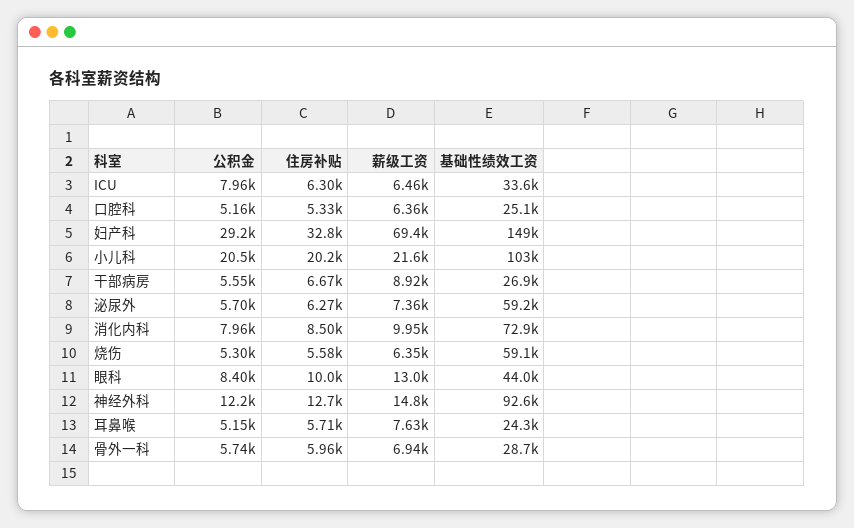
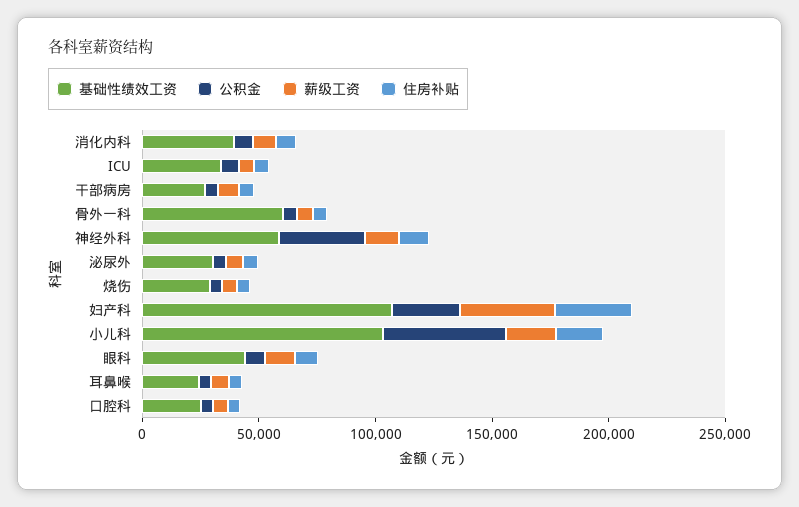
  {
    "公积金": {
      "ICU": 7960,
      "口腔科": 5160,
      "妇产科": 29200,
-     "小儿科": 20500,
+     "小儿科": 50000,
      "干部病房": 5550,
      "泌尿外": 5700,
      "消化内科": 7960,
      "烧伤": 5300,
      "眼科": 8400,
-     "神经外科": 12200,
+     "神经外科": 40000,
      "耳鼻喉": 5150,
      "骨外一科": 5740
    },
    "住房补贴": {
      "ICU": 6300,
      "口腔科": 5330,
      "妇产科": 32800,
      "小儿科": 20200,
      "干部病房": 6670,
      "泌尿外": 6270,
      "消化内科": 8500,
      "烧伤": 5580,
      "眼科": 10000,
      "神经外科": 12700,
      "耳鼻喉": 5710,
      "骨外一科": 5960
    },
    "薪级工资": {
      "ICU": 6460,
      "口腔科": 6360,
-     "妇产科": 69400,
+     "妇产科": 40000,
      "小儿科": 21600,
      "干部病房": 8920,
      "泌尿外": 7360,
      "消化内科": 9950,
      "烧伤": 6350,
      "眼科": 13000,
      "神经外科": 14800,
      "耳鼻喉": 7630,
      "骨外一科": 6940
    },
    "基础性绩效工资": {
      "ICU": 33600,
      "口腔科": 25100,
-     "妇产科": 149000,
+     "妇产科": 110000,
      "小儿科": 103000,
      "干部病房": 26900,
-     "泌尿外": 59200,
+     "泌尿外": 30000,
-     "消化内科": 72900,
+     "消化内科": 40000,
-     "烧伤": 59100,
+     "烧伤": 30000,
      "眼科": 44000,
-     "神经外科": 92600,
+     "神经外科": 60000,
      "耳鼻喉": 24300,
-     "骨外一科": 28700
+     "骨外一科": 60000
    }
  }

